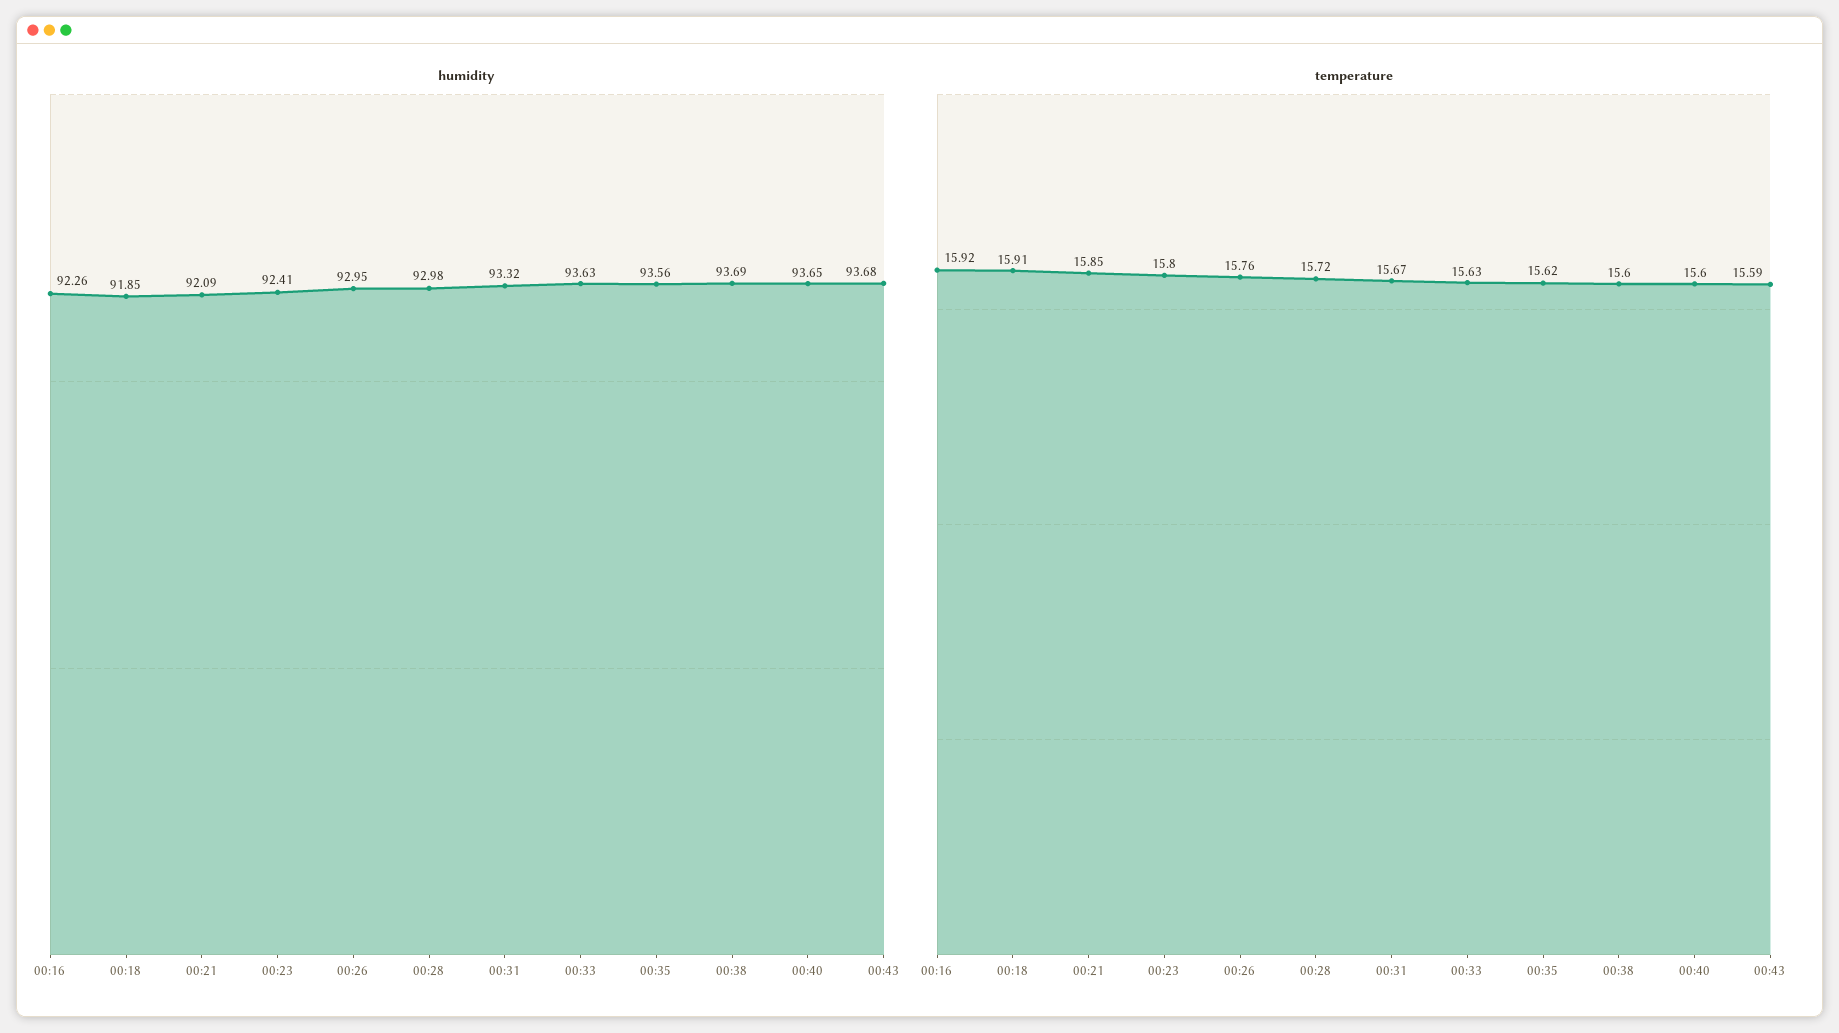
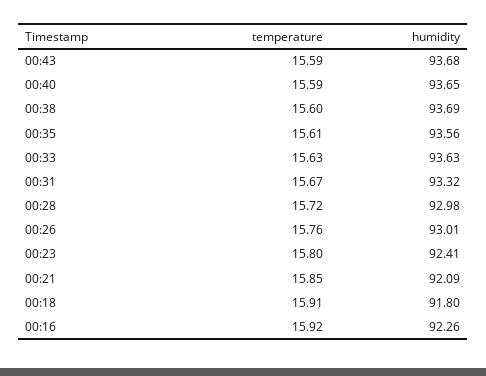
  {
    "humidity": {
      "00:16": 92.26,
-     "00:18": 91.85,
+     "00:18": 91.8,
      "00:21": 92.09,
      "00:23": 92.41,
-     "00:26": 92.95,
+     "00:26": 93.01,
      "00:28": 92.98,
      "00:31": 93.32,
      "00:33": 93.63,
      "00:35": 93.56,
      "00:38": 93.69,
      "00:40": 93.65,
      "00:43": 93.68
    },
    "temperature": {
      "00:16": 15.92,
      "00:18": 15.91,
      "00:21": 15.85,
      "00:23": 15.8,
      "00:26": 15.76,
      "00:28": 15.72,
      "00:31": 15.67,
      "00:33": 15.63,
-     "00:35": 15.62,
+     "00:35": 15.61,
      "00:38": 15.6,
-     "00:40": 15.6,
+     "00:40": 15.59,
      "00:43": 15.59
    }
  }

